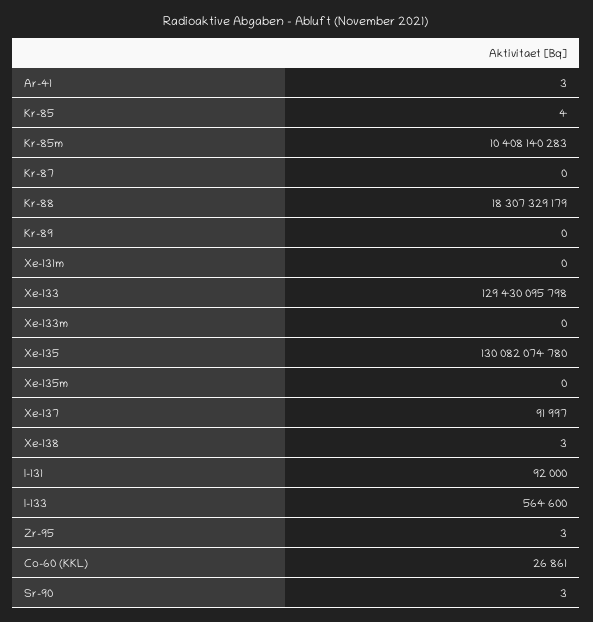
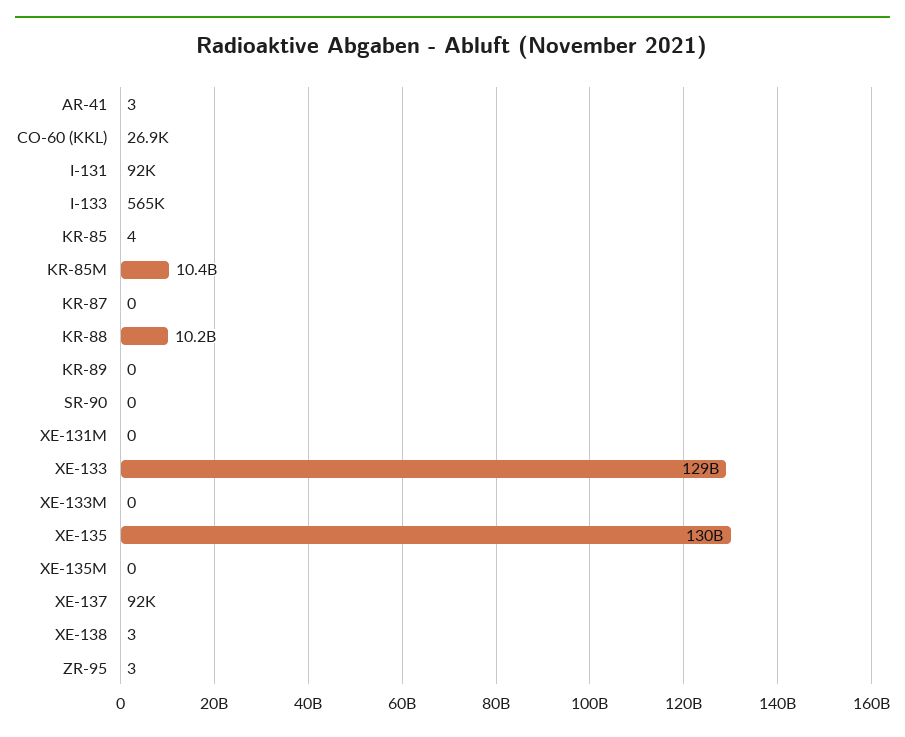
  {
    "Ar-41": 3,
    "Kr-85": 4,
    "Kr-85m": 10408140283,
    "Kr-87": 0,
-   "Kr-88": 18307329179,
+   "Kr-88": 10200000000,
    "Kr-89": 0,
    "Xe-131m": 0,
    "Xe-133": 129430095798,
    "Xe-133m": 0,
    "Xe-135": 130082074780,
    "Xe-135m": 0,
    "Xe-137": 91997,
    "Xe-138": 3,
    "I-131": 92000,
    "I-133": 564600,
    "Zr-95": 3,
    "Co-60 (KKL)": 26861,
-   "Sr-90": 3
+   "Sr-90": 0
  }

